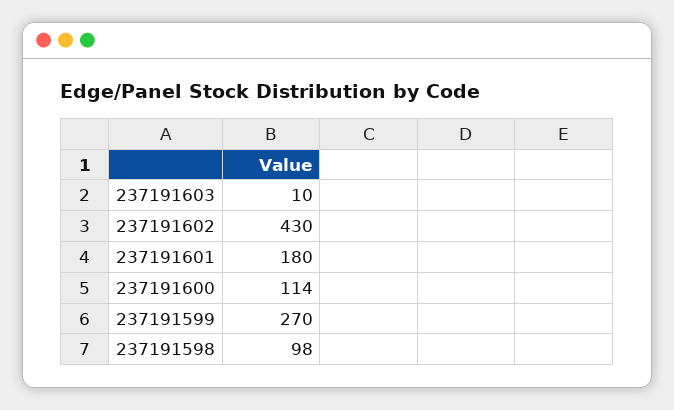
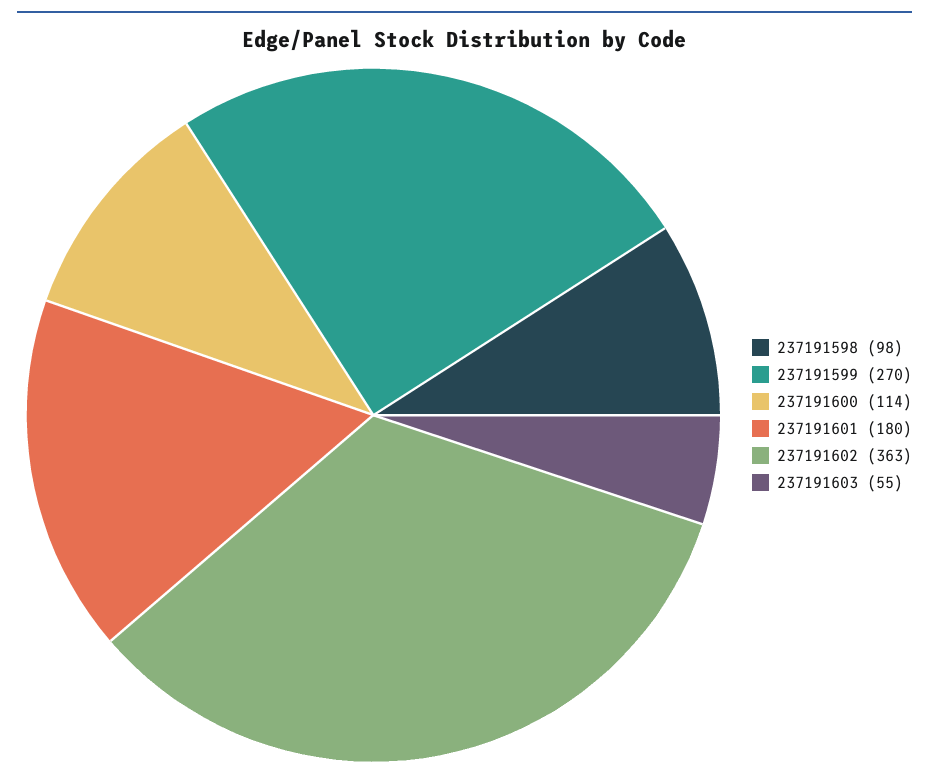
  {
-   "237191603": 10,
+   "237191603": 55,
-   "237191602": 430,
+   "237191602": 363,
    "237191601": 180,
    "237191600": 114,
    "237191599": 270,
    "237191598": 98
  }

